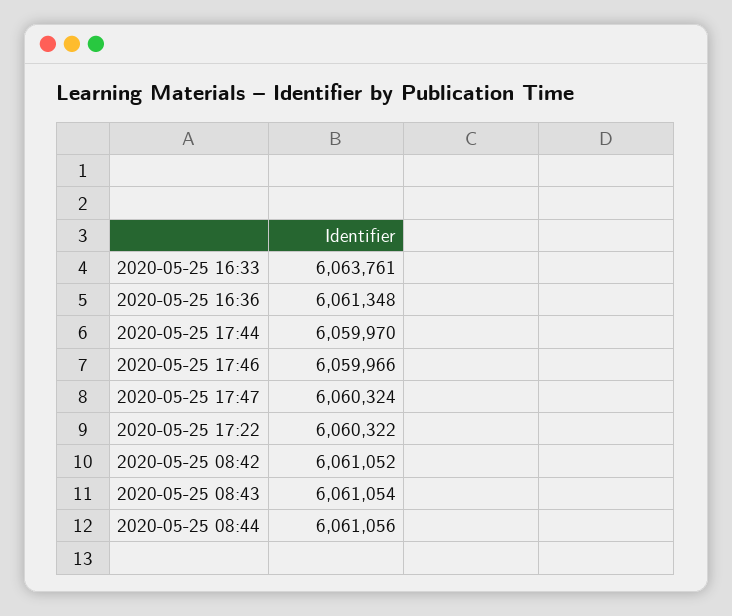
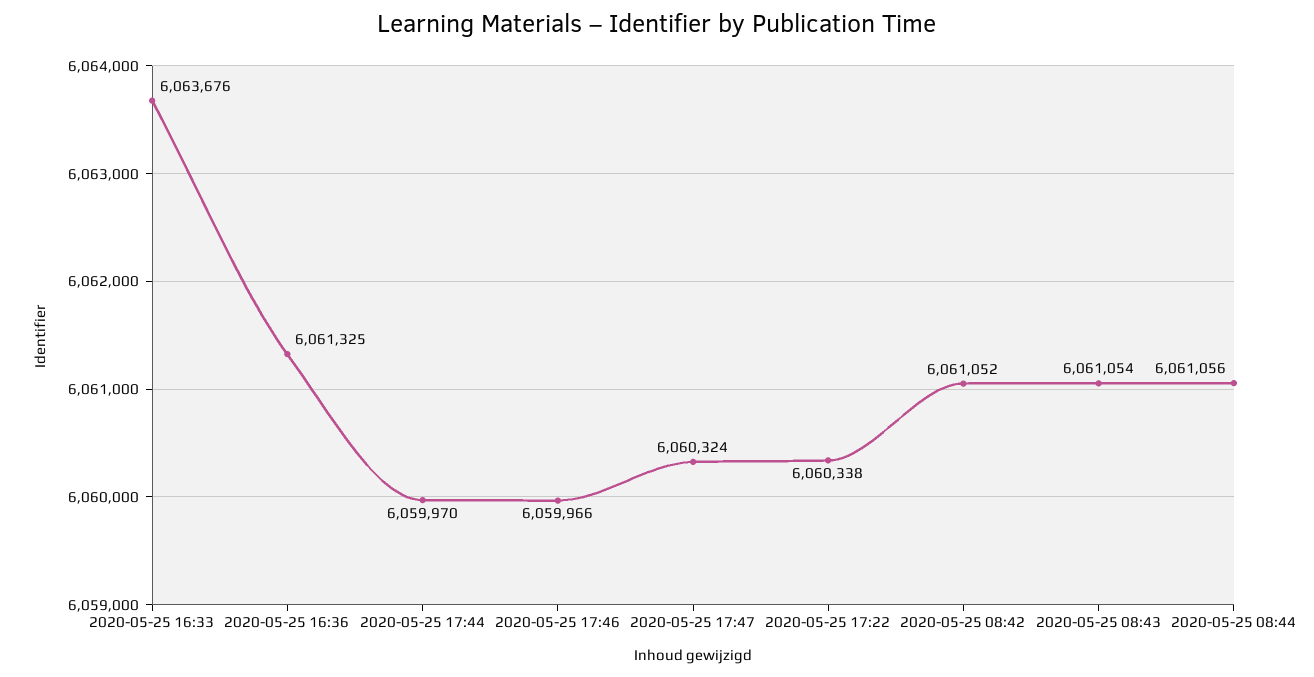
  {
-   "2020-05-25 16:33": 6063761,
+   "2020-05-25 16:33": 6063676,
-   "2020-05-25 16:36": 6061348,
+   "2020-05-25 16:36": 6061325,
    "2020-05-25 17:44": 6059970,
    "2020-05-25 17:46": 6059966,
    "2020-05-25 17:47": 6060324,
-   "2020-05-25 17:22": 6060322,
+   "2020-05-25 17:22": 6060338,
    "2020-05-25 08:42": 6061052,
    "2020-05-25 08:43": 6061054,
    "2020-05-25 08:44": 6061056
  }

